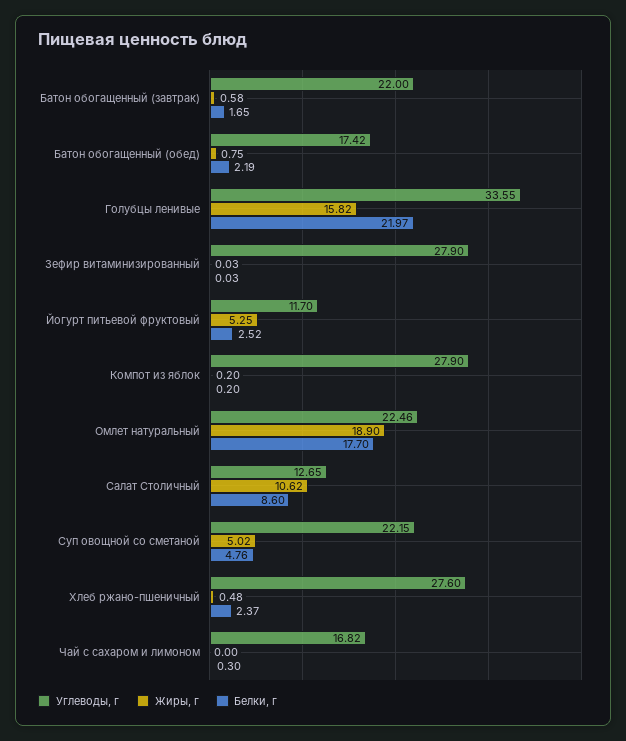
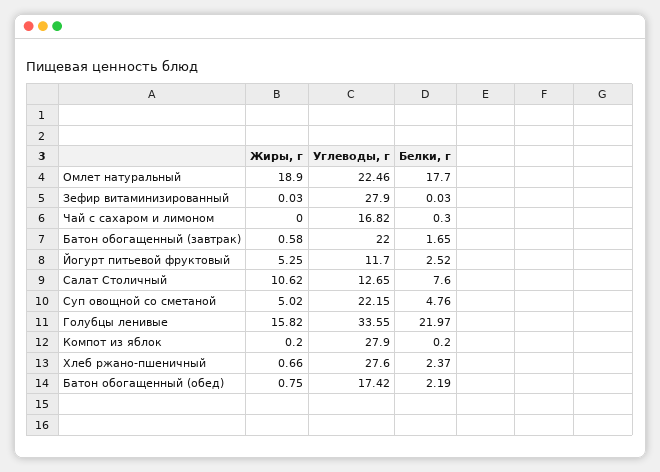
  {
    "Углеводы, г": {
      "Батон обогащенный (завтрак)": 22,
      "Батон обогащенный (обед)": 17.42,
      "Голубцы ленивые": 33.55,
      "Зефир витаминизированный": 27.9,
      "Йогурт питьевой фруктовый": 11.7,
      "Компот из яблок": 27.9,
      "Омлет натуральный": 22.46,
      "Салат Столичный": 12.65,
      "Суп овощной со сметаной": 22.15,
      "Хлеб ржано-пшеничный": 27.6,
      "Чай с сахаром и лимоном": 16.82
    },
    "Жиры, г": {
      "Батон обогащенный (завтрак)": 0.58,
      "Батон обогащенный (обед)": 0.75,
      "Голубцы ленивые": 15.82,
      "Зефир витаминизированный": 0.03,
      "Йогурт питьевой фруктовый": 5.25,
      "Компот из яблок": 0.2,
      "Омлет натуральный": 18.9,
      "Салат Столичный": 10.62,
      "Суп овощной со сметаной": 5.02,
-     "Хлеб ржано-пшеничный": 0.48,
+     "Хлеб ржано-пшеничный": 0.66,
      "Чай с сахаром и лимоном": 0
    },
    "Белки, г": {
      "Батон обогащенный (завтрак)": 1.65,
      "Батон обогащенный (обед)": 2.19,
      "Голубцы ленивые": 21.97,
      "Зефир витаминизированный": 0.03,
      "Йогурт питьевой фруктовый": 2.52,
      "Компот из яблок": 0.2,
      "Омлет натуральный": 17.7,
-     "Салат Столичный": 8.6,
+     "Салат Столичный": 7.6,
      "Суп овощной со сметаной": 4.76,
      "Хлеб ржано-пшеничный": 2.37,
      "Чай с сахаром и лимоном": 0.3
    }
  }

